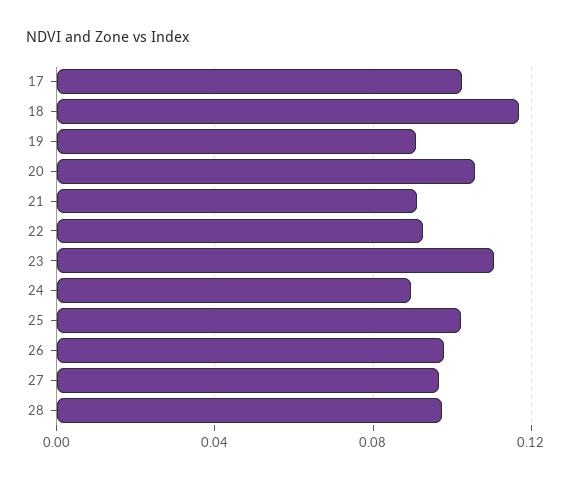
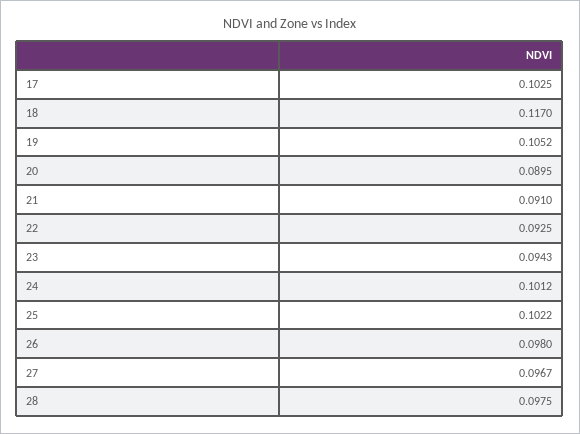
  {
    "17": 0.1025,
    "18": 0.117,
-   "19": 0.09,
+   "19": 0.1052,
-   "20": 0.105,
+   "20": 0.0895,
    "21": 0.091,
    "22": 0.0925,
-   "23": 0.11,
+   "23": 0.0943,
-   "24": 0.09,
+   "24": 0.1012,
    "25": 0.1022,
    "26": 0.098,
    "27": 0.0967,
    "28": 0.0975
  }

